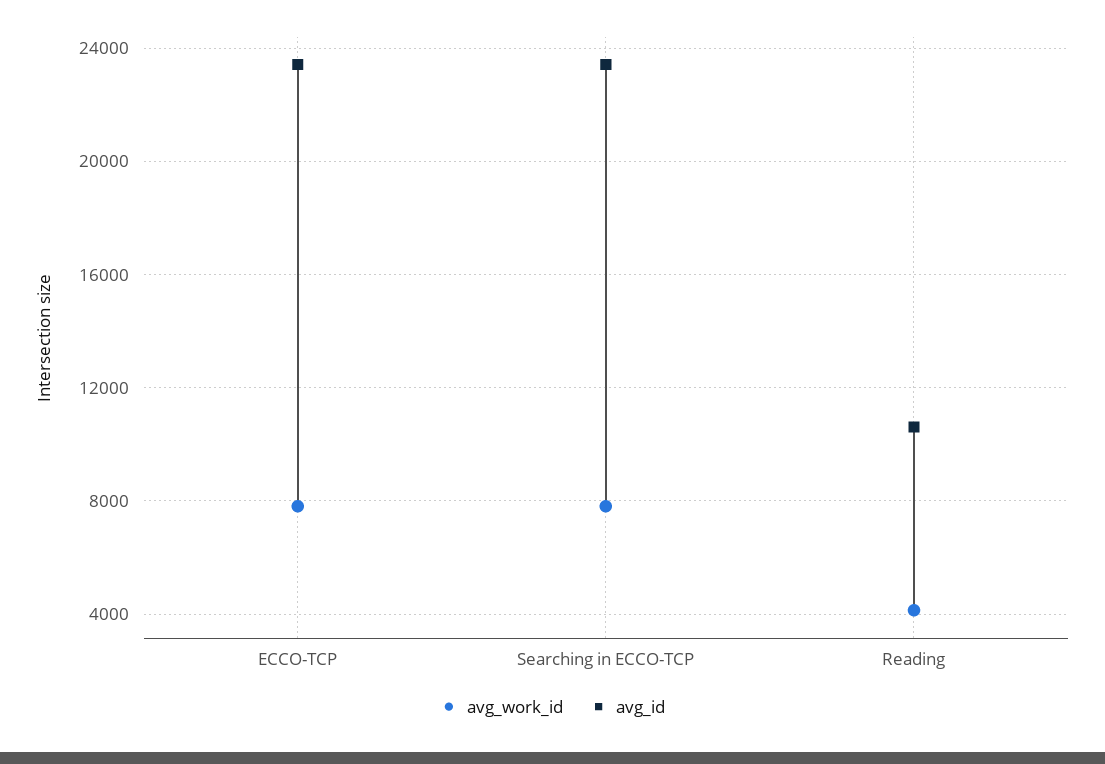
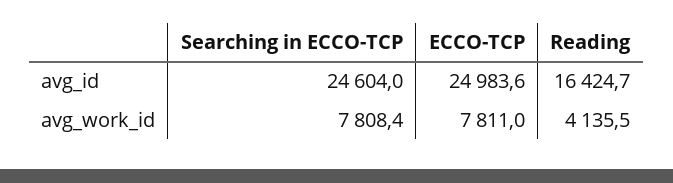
  {
    "avg_work_id": {
      "ECCO-TCP": 7811,
      "Searching in ECCO-TCP": 7808.4,
      "Reading": 4135.5
    },
    "avg_id": {
-     "ECCO-TCP": 23500,
+     "ECCO-TCP": 24983.6,
-     "Searching in ECCO-TCP": 23500,
+     "Searching in ECCO-TCP": 24604,
-     "Reading": 10500
+     "Reading": 16424.7
    }
  }

